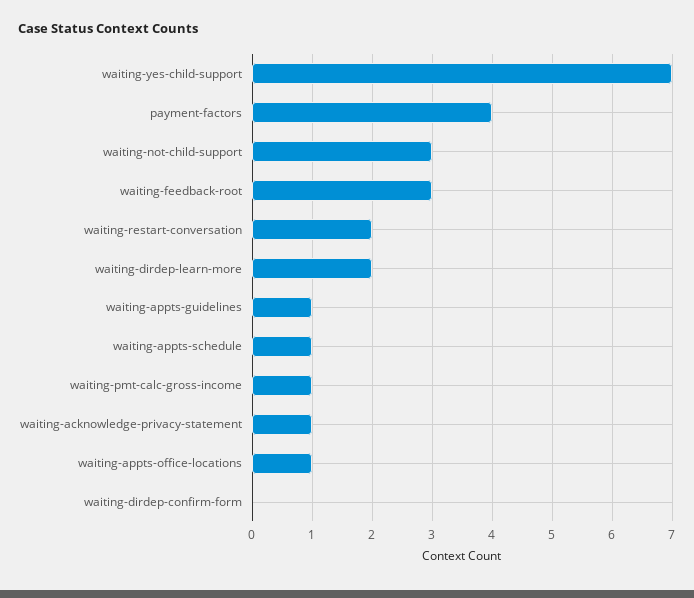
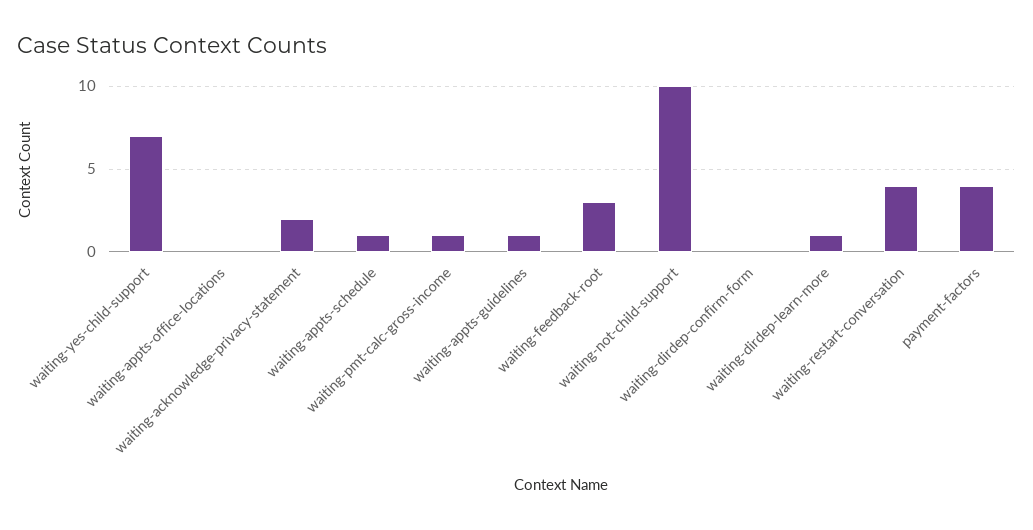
  {
    "waiting-yes-child-support": 7,
    "payment-factors": 4,
-   "waiting-not-child-support": 3,
+   "waiting-not-child-support": 10,
    "waiting-feedback-root": 3,
-   "waiting-restart-conversation": 2,
+   "waiting-restart-conversation": 4,
-   "waiting-dirdep-learn-more": 2,
+   "waiting-dirdep-learn-more": 1,
    "waiting-appts-guidelines": 1,
    "waiting-appts-schedule": 1,
    "waiting-pmt-calc-gross-income": 1,
-   "waiting-acknowledge-privacy-statement": 1,
+   "waiting-acknowledge-privacy-statement": 2,
-   "waiting-appts-office-locations": 1,
+   "waiting-appts-office-locations": 0,
    "waiting-dirdep-confirm-form": 0
  }

